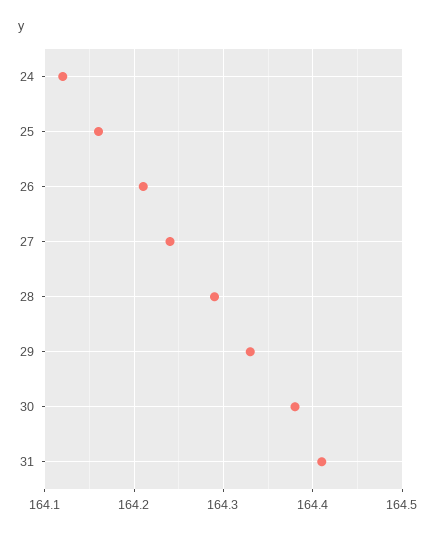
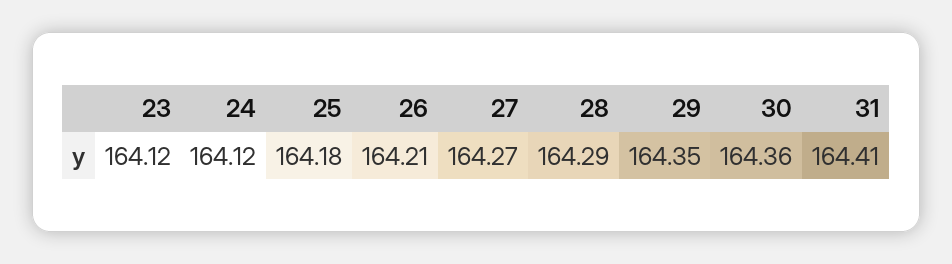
  {
    "24": 164.12,
-   "25": 164.16,
+   "25": 164.18,
    "26": 164.21,
-   "27": 164.24,
+   "27": 164.27,
    "28": 164.29,
-   "29": 164.33,
+   "29": 164.35,
-   "30": 164.38,
+   "30": 164.36,
-   "31": 164.41
+   "31": 164.41,
+   "23": 164.12
  }

